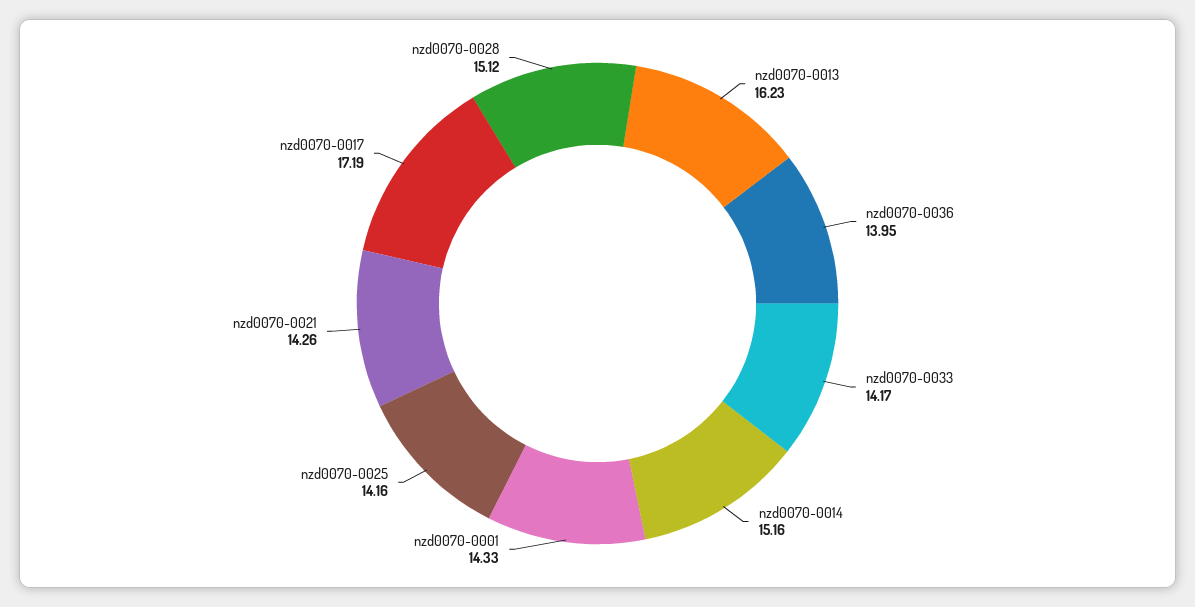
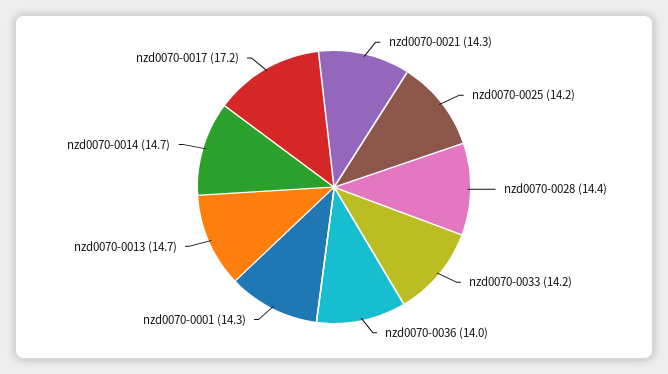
  {
-   "nzd0070-0013": 16.23,
+   "nzd0070-0013": 14.7,
    "nzd0070-0036": 13.95,
    "nzd0070-0033": 14.17,
-   "nzd0070-0014": 15.16,
+   "nzd0070-0014": 14.7,
    "nzd0070-0001": 14.33,
    "nzd0070-0025": 14.16,
    "nzd0070-0021": 14.26,
    "nzd0070-0017": 17.19,
-   "nzd0070-0028": 15.12
+   "nzd0070-0028": 14.4
  }

